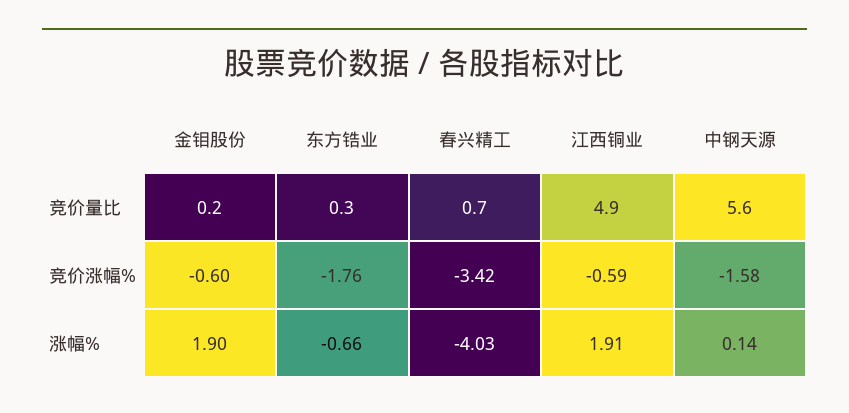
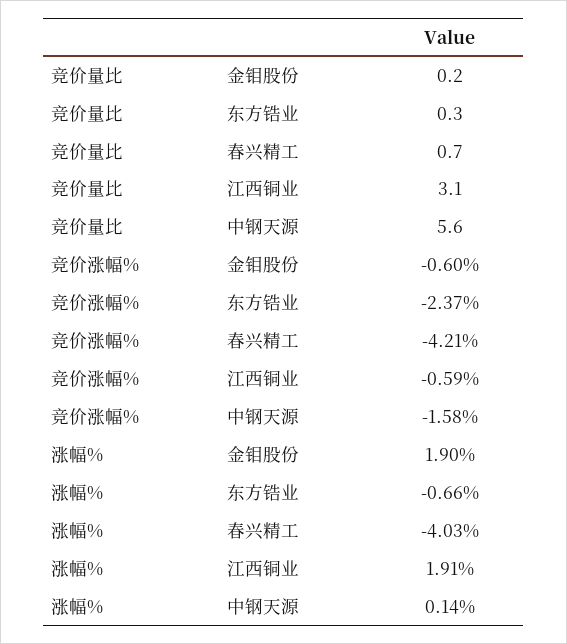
  {
    "金钼股份": {
      "竞价量比": 0.2,
      "竞价涨幅%": -0.6,
      "涨幅%": 1.9
    },
    "东方锆业": {
      "竞价量比": 0.3,
-     "竞价涨幅%": -1.76,
+     "竞价涨幅%": -2.37,
      "涨幅%": -0.66
    },
    "春兴精工": {
      "竞价量比": 0.7,
-     "竞价涨幅%": -3.42,
+     "竞价涨幅%": -4.21,
      "涨幅%": -4.03
    },
    "江西铜业": {
-     "竞价量比": 4.9,
+     "竞价量比": 3.1,
      "竞价涨幅%": -0.59,
      "涨幅%": 1.91
    },
    "中钢天源": {
      "竞价量比": 5.6,
      "竞价涨幅%": -1.58,
      "涨幅%": 0.14
    }
  }

